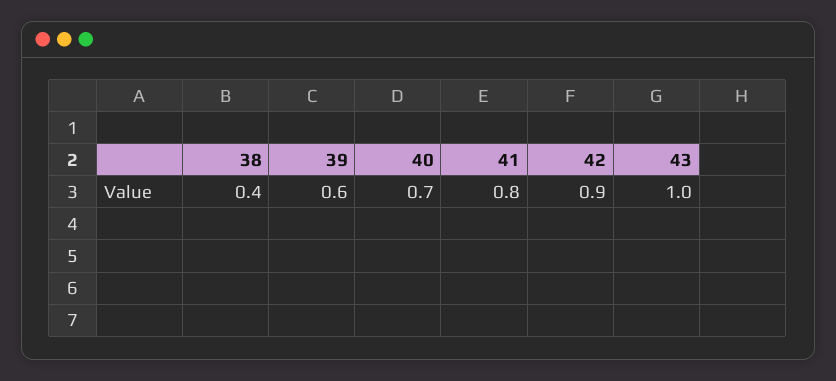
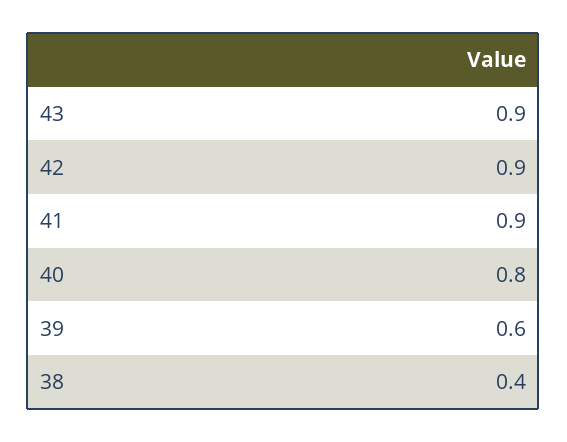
  {
    "38": 0.4,
    "39": 0.6,
-   "40": 0.7,
+   "40": 0.8,
-   "41": 0.8,
+   "41": 0.9,
    "42": 0.9,
-   "43": 1
+   "43": 0.9
  }

